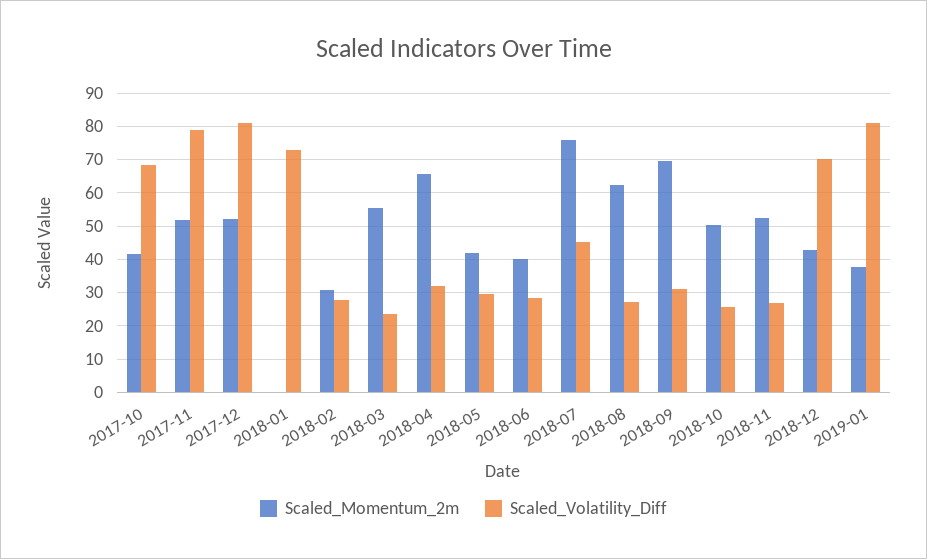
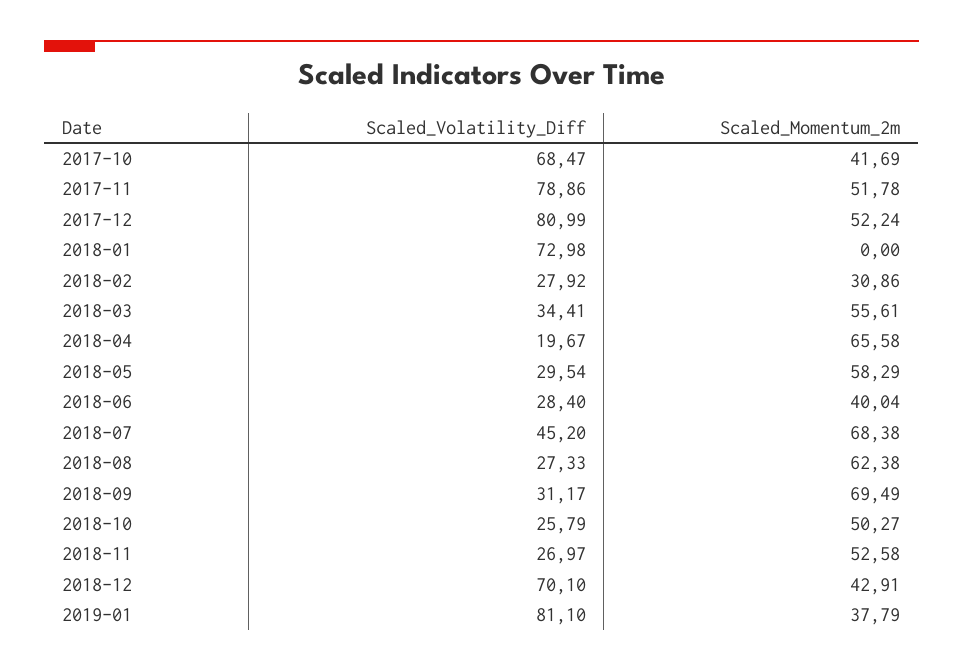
  {
    "Scaled_Momentum_2m": {
      "2017-10": 41.69,
      "2017-11": 51.78,
      "2017-12": 52.24,
      "2018-01": 0,
      "2018-02": 30.86,
      "2018-03": 55.61,
      "2018-04": 65.58,
-     "2018-05": 42,
+     "2018-05": 58.29,
      "2018-06": 40.04,
-     "2018-07": 76,
+     "2018-07": 68.38,
      "2018-08": 62.38,
      "2018-09": 69.49,
      "2018-10": 50.27,
      "2018-11": 52.58,
      "2018-12": 42.91,
      "2019-01": 37.79
    },
    "Scaled_Volatility_Diff": {
      "2017-10": 68.47,
      "2017-11": 78.86,
      "2017-12": 80.99,
      "2018-01": 72.98,
      "2018-02": 27.92,
-     "2018-03": 24,
+     "2018-03": 34.41,
-     "2018-04": 32,
+     "2018-04": 19.67,
      "2018-05": 29.54,
      "2018-06": 28.4,
      "2018-07": 45.2,
      "2018-08": 27.33,
      "2018-09": 31.17,
      "2018-10": 25.79,
      "2018-11": 26.97,
      "2018-12": 70.1,
      "2019-01": 81.1
    }
  }

